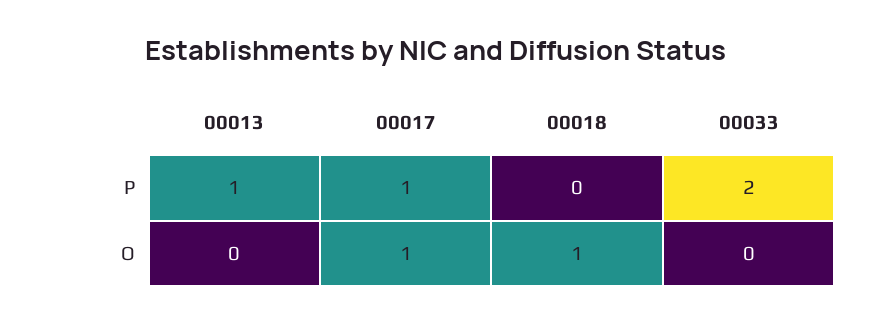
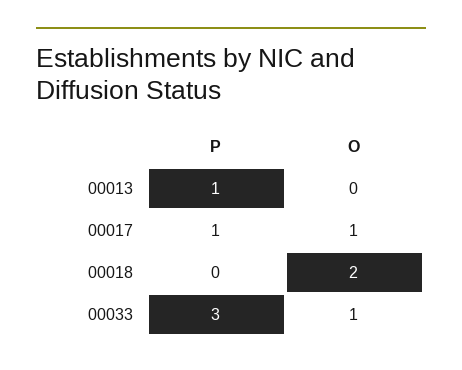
  {
    "00013": {
      "P": 1,
      "O": 0
    },
    "00017": {
      "P": 1,
      "O": 1
    },
    "00018": {
      "P": 0,
-     "O": 1
+     "O": 2
    },
    "00033": {
-     "P": 2,
+     "P": 3,
-     "O": 0
+     "O": 1
    }
  }

